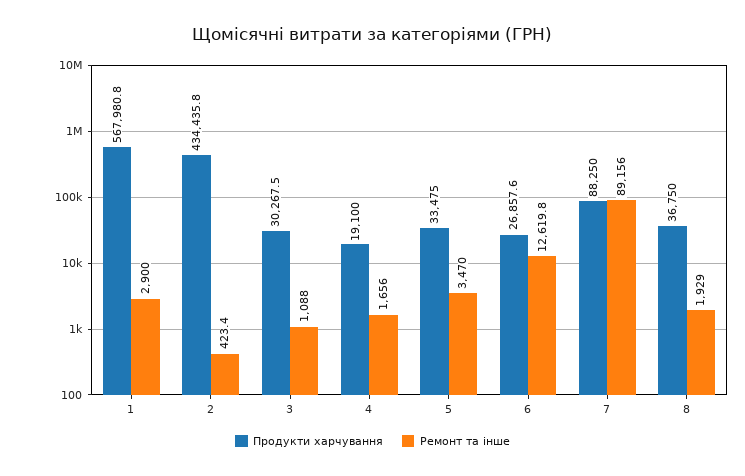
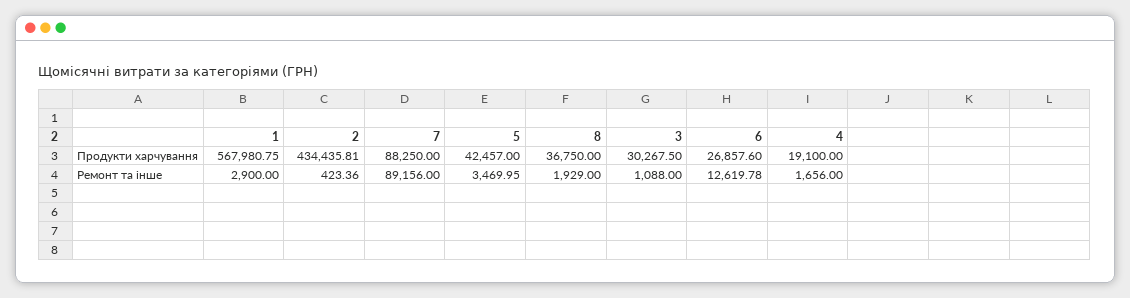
  {
    "Продукти харчування": {
      "1": 567980.75,
      "2": 434435.81,
      "3": 30267.5,
      "4": 19100,
-     "5": 33475,
+     "5": 42457,
      "6": 26857.6,
      "7": 88250,
      "8": 36750
    },
    "Ремонт та інше": {
      "1": 2900,
      "2": 423.36,
      "3": 1088,
      "4": 1656,
      "5": 3469.95,
      "6": 12619.78,
      "7": 89156,
      "8": 1929
    }
  }

